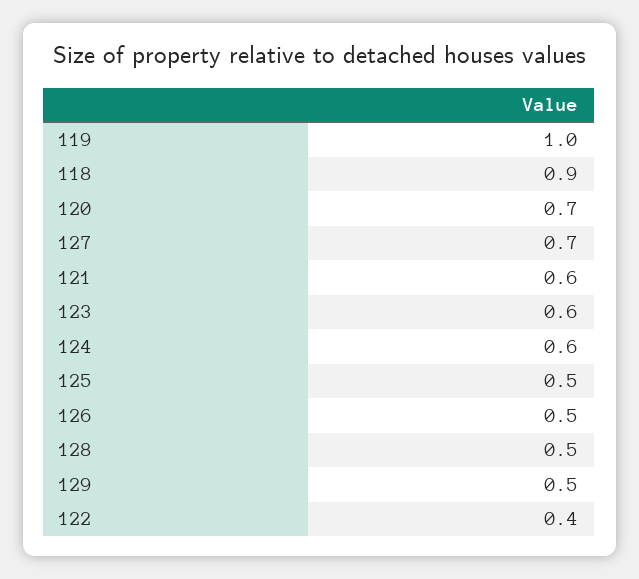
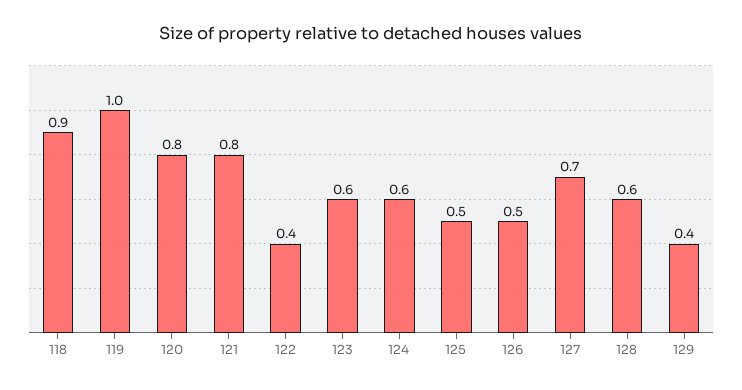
  {
    "119": 1,
    "118": 0.9,
-   "120": 0.7,
+   "120": 0.8,
    "127": 0.7,
-   "121": 0.6,
+   "121": 0.8,
    "123": 0.6,
    "124": 0.6,
    "125": 0.5,
    "126": 0.5,
-   "128": 0.5,
+   "128": 0.6,
-   "129": 0.5,
+   "129": 0.4,
    "122": 0.4
  }

